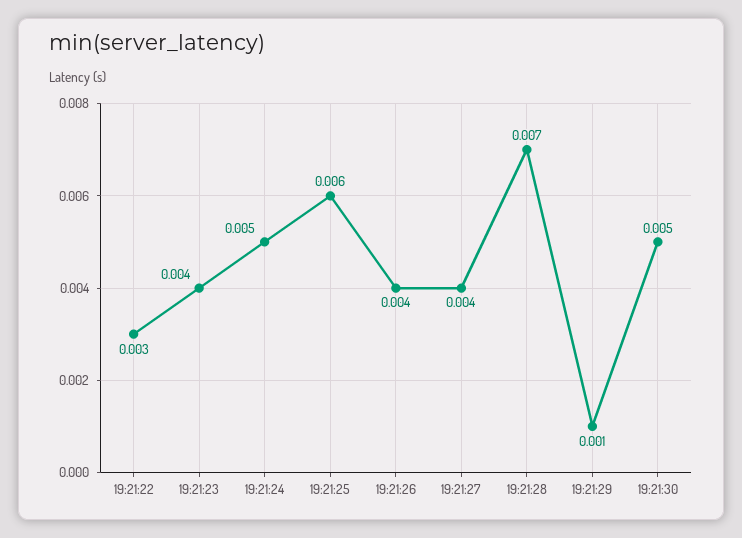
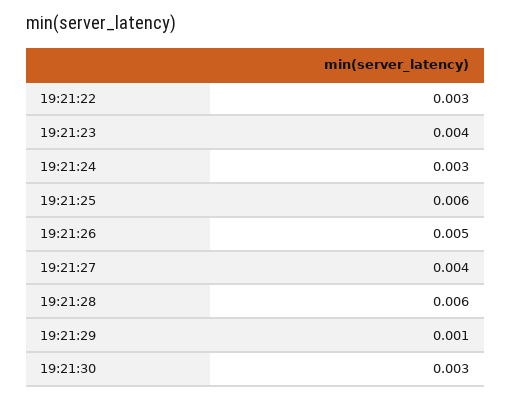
  {
    "19:21:22": 0.003,
    "19:21:23": 0.004,
-   "19:21:24": 0.005,
+   "19:21:24": 0.003,
    "19:21:25": 0.006,
-   "19:21:26": 0.004,
+   "19:21:26": 0.005,
    "19:21:27": 0.004,
-   "19:21:28": 0.007,
+   "19:21:28": 0.006,
    "19:21:29": 0.001,
-   "19:21:30": 0.005
+   "19:21:30": 0.003
  }

